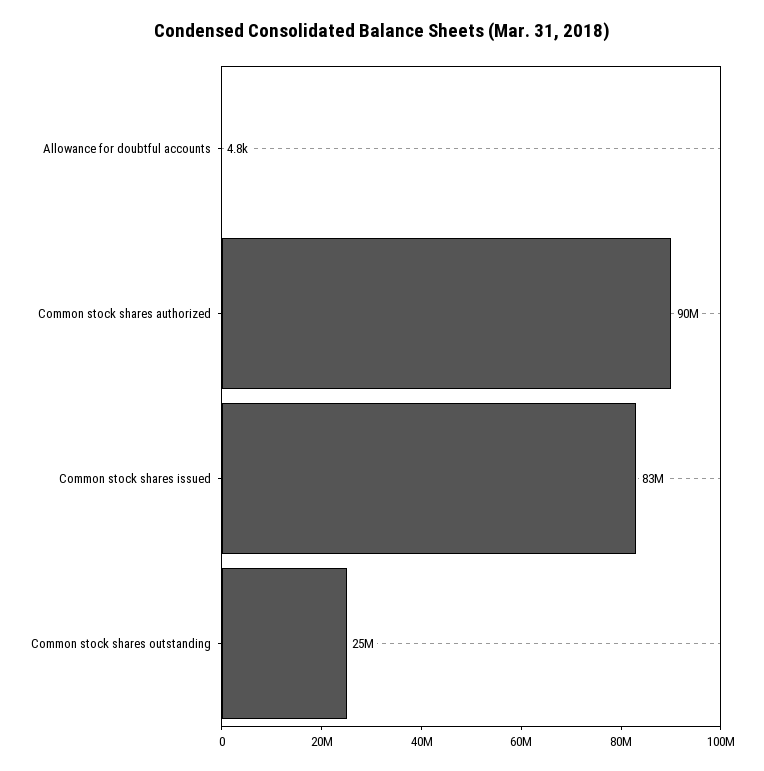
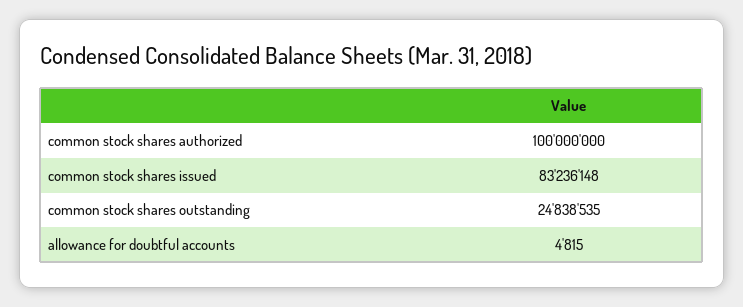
  {
    "Allowance for doubtful accounts": 4815,
-   "Common stock shares authorized": 90000000,
+   "Common stock shares authorized": 100000000,
    "Common stock shares issued": 83236148,
    "Common stock shares outstanding": 24838535
  }

